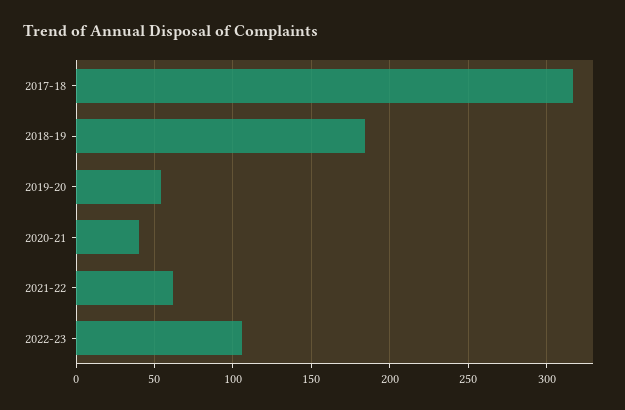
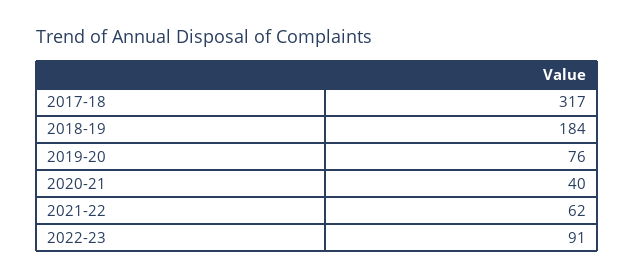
  {
    "2017-18": 317,
    "2018-19": 184,
-   "2019-20": 55,
+   "2019-20": 76,
    "2020-21": 40,
    "2021-22": 62,
-   "2022-23": 105
+   "2022-23": 91
  }

